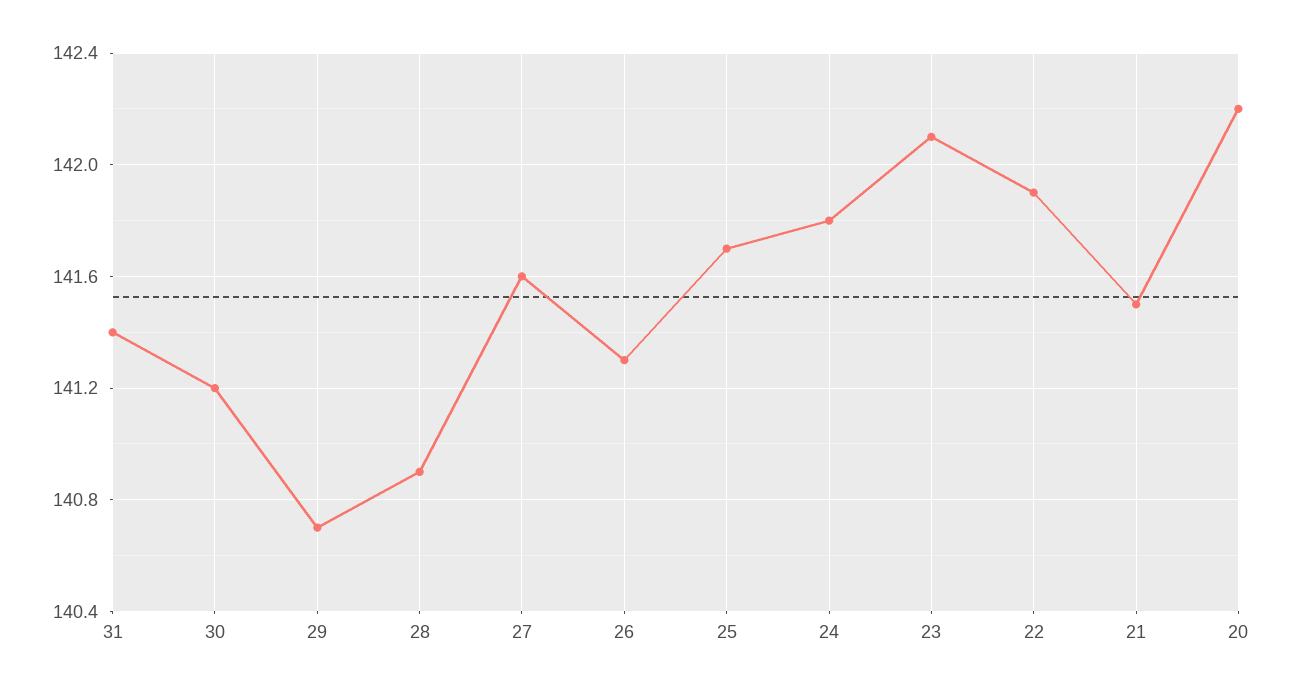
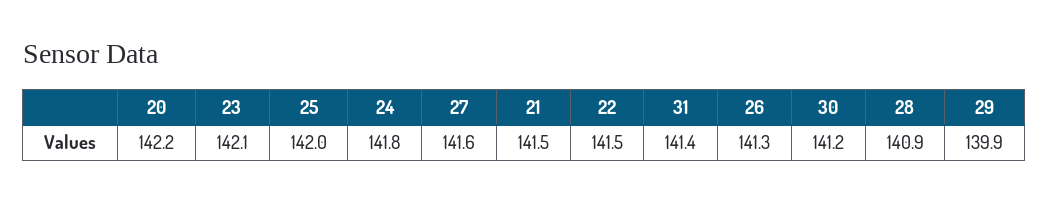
  {
    "31": 141.4,
    "30": 141.2,
-   "29": 140.7,
+   "29": 139.9,
    "28": 140.9,
    "27": 141.6,
    "26": 141.3,
-   "25": 141.7,
+   "25": 142,
    "24": 141.8,
    "23": 142.1,
-   "22": 141.9,
+   "22": 141.5,
    "21": 141.5,
    "20": 142.2
  }

